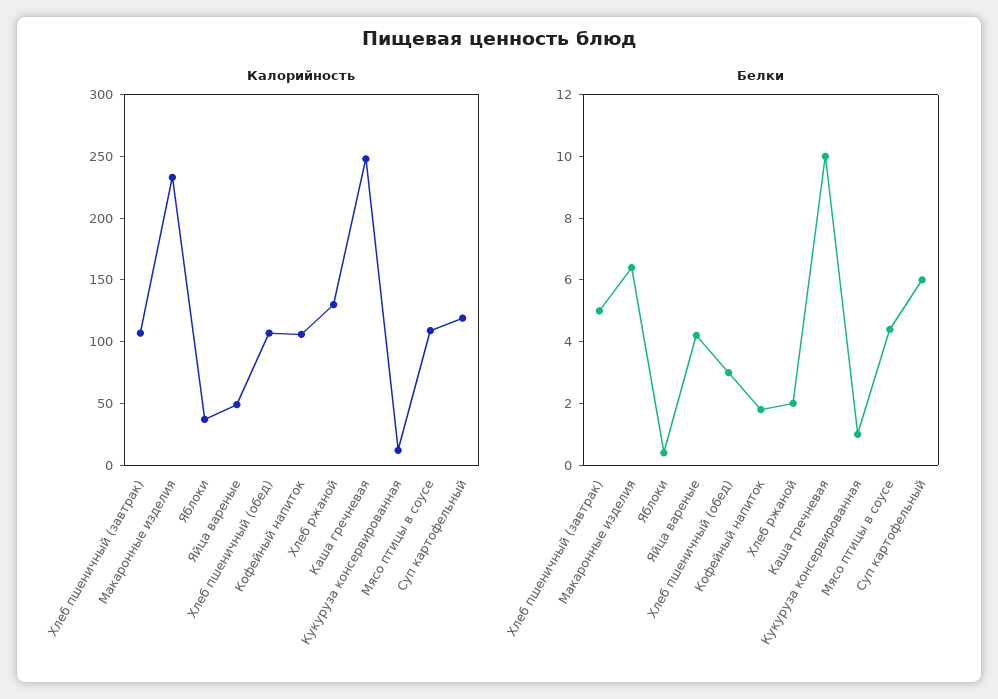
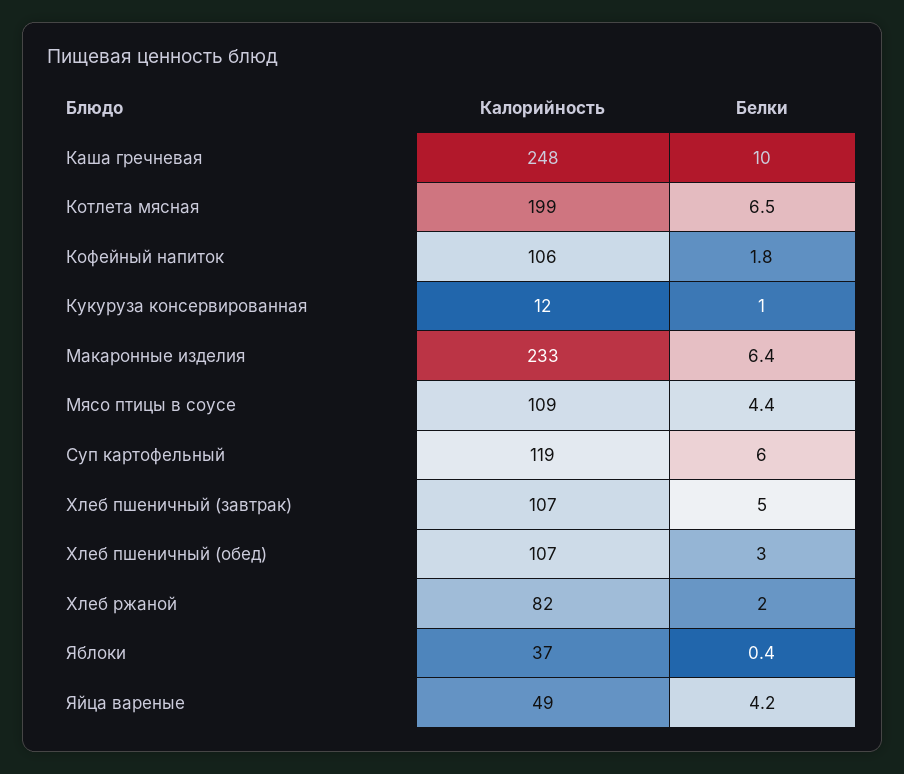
  {
    "Калорийность": {
      "Хлеб пшеничный (завтрак)": 107,
      "Макаронные изделия": 233,
      "Яблоки": 37,
      "Яйца вареные": 49,
      "Хлеб пшеничный (обед)": 107,
      "Кофейный напиток": 106,
-     "Хлеб ржаной": 130,
+     "Хлеб ржаной": 82,
      "Каша гречневая": 248,
      "Кукуруза консервированная": 12,
      "Мясо птицы в соусе": 109,
-     "Суп картофельный": 119
+     "Суп картофельный": 119,
+     "Котлета мясная": 199
    },
    "Белки": {
      "Хлеб пшеничный (завтрак)": 5,
      "Макаронные изделия": 6.4,
      "Яблоки": 0.4,
      "Яйца вареные": 4.2,
      "Хлеб пшеничный (обед)": 3,
      "Кофейный напиток": 1.8,
      "Хлеб ржаной": 2,
      "Каша гречневая": 10,
      "Кукуруза консервированная": 1,
      "Мясо птицы в соусе": 4.4,
-     "Суп картофельный": 6
+     "Суп картофельный": 6,
+     "Котлета мясная": 6.5
    }
  }

